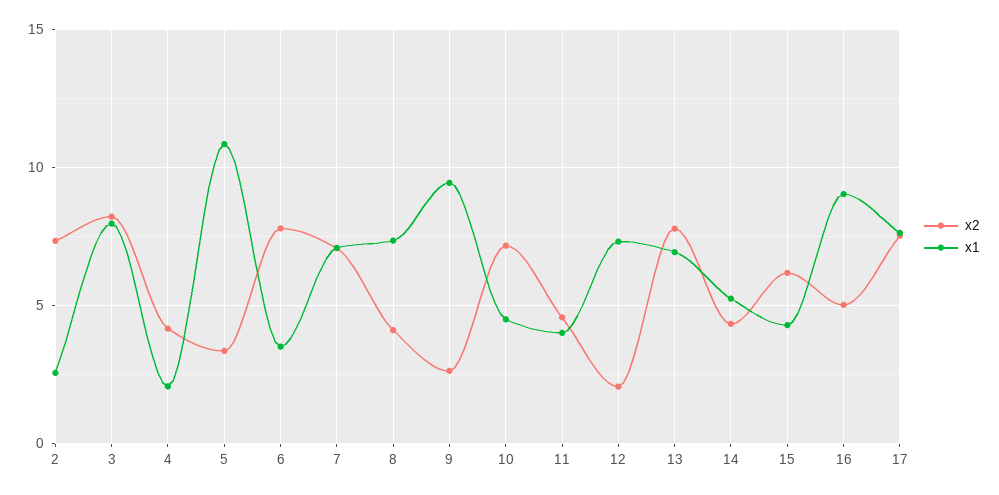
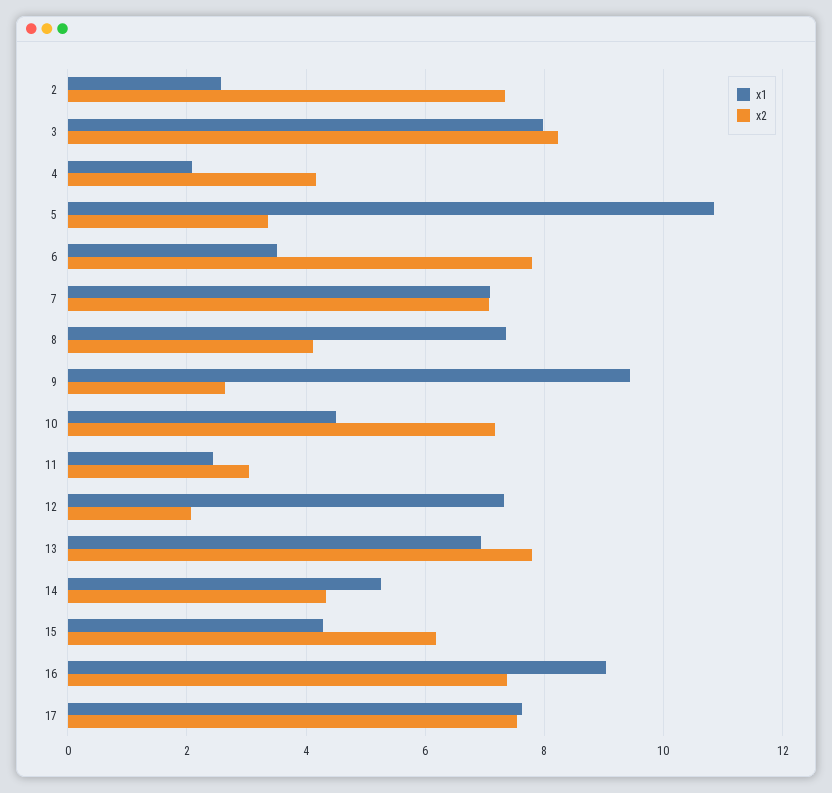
  {
    "x2": {
      "2": 7.4,
      "3": 8.2,
      "4": 4.2,
      "5": 3.4,
      "6": 7.8,
      "7": 7,
      "8": 4.2,
      "9": 2.6,
      "10": 7.2,
-     "11": 4.5,
+     "11": 3,
      "12": 2,
      "13": 7.8,
      "14": 4.4,
      "15": 6.2,
-     "16": 5,
+     "16": 7.4,
      "17": 7.6
    },
    "x1": {
      "2": 2.6,
      "3": 8,
      "4": 2,
      "5": 10.8,
      "6": 3.6,
      "7": 7,
      "8": 7.4,
      "9": 9.4,
      "10": 4.6,
-     "11": 4,
+     "11": 2.4,
      "12": 7.4,
      "13": 7,
      "14": 5.2,
      "15": 4.2,
      "16": 9,
      "17": 7.6
    }
  }

